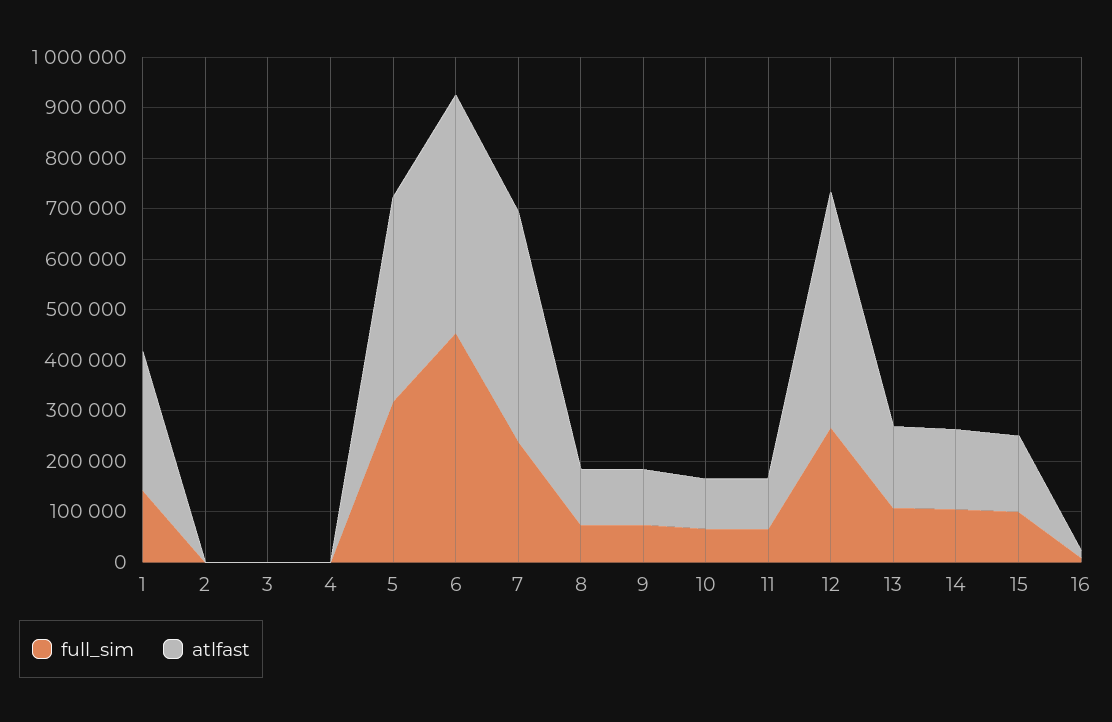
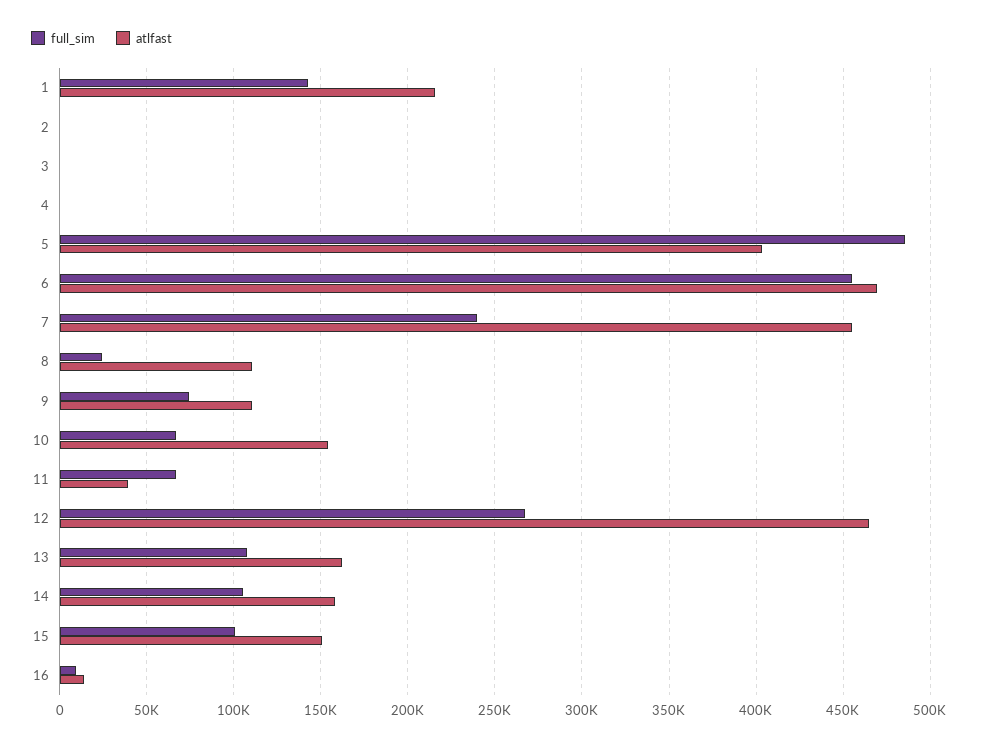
  {
    "full_sim": {
      "1": 145000,
      "2": 0,
      "3": 0,
      "4": 0,
-     "5": 320000,
+     "5": 485000,
      "6": 455000,
      "7": 240000,
-     "8": 80000,
+     "8": 25000,
      "9": 75000,
      "10": 65000,
      "11": 65000,
      "12": 265000,
      "13": 110000,
      "14": 105000,
      "15": 100000,
      "16": 10000
    },
    "atlfast": {
-     "1": 280000,
+     "1": 215000,
      "2": 0,
      "3": 0,
      "4": 0,
      "5": 405000,
      "6": 470000,
      "7": 455000,
      "8": 110000,
      "9": 110000,
-     "10": 100000,
+     "10": 155000,
-     "11": 100000,
+     "11": 40000,
      "12": 465000,
      "13": 160000,
      "14": 160000,
      "15": 150000,
      "16": 15000
    }
  }

